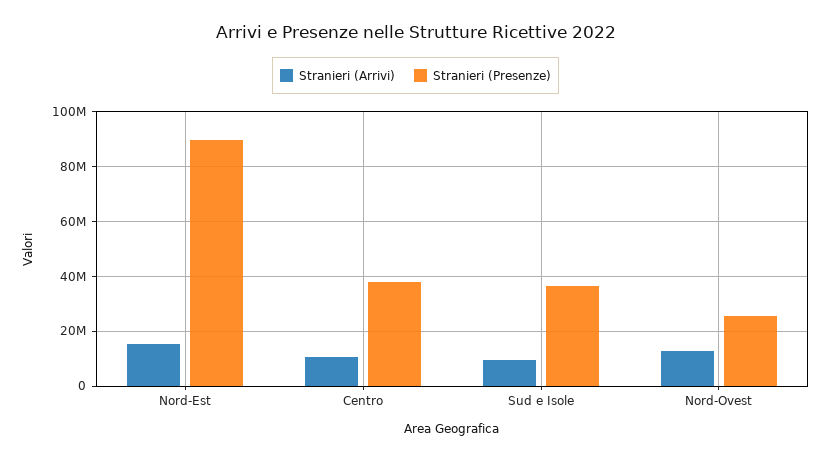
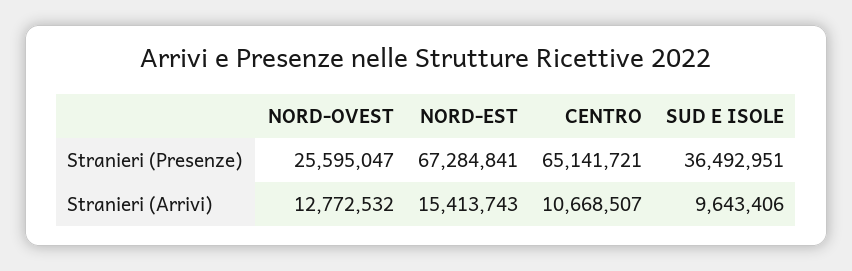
  {
    "Stranieri (Arrivi)": {
      "Nord-Est": 15413743,
      "Centro": 10668507,
      "Sud e Isole": 9643406,
      "Nord-Ovest": 12772532
    },
    "Stranieri (Presenze)": {
-     "Nord-Est": 90000000,
+     "Nord-Est": 67284841,
-     "Centro": 37500000,
+     "Centro": 65141721,
      "Sud e Isole": 36492951,
      "Nord-Ovest": 25595047
    }
  }

